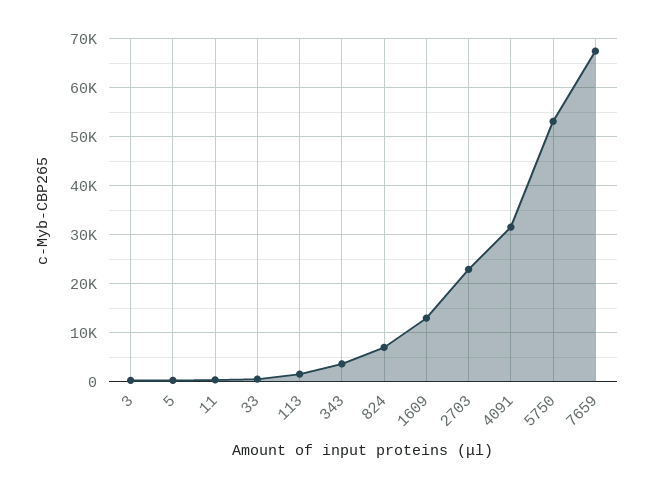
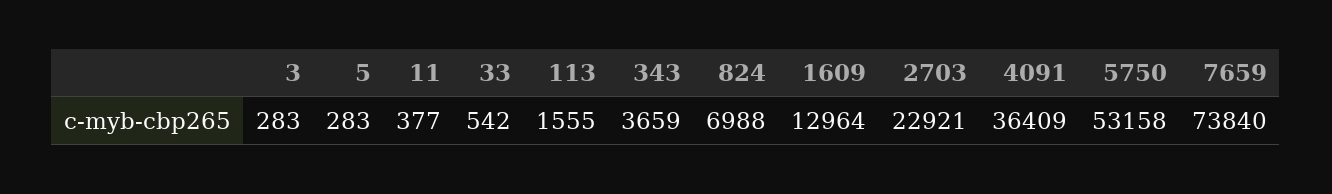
  {
    "3": 283,
    "5": 283,
    "11": 377,
    "33": 542,
    "113": 1555,
    "343": 3659,
    "824": 6988,
    "1609": 12964,
    "2703": 22921,
-   "4091": 32000,
+   "4091": 36409,
    "5750": 53158,
-   "7659": 68000
+   "7659": 73840
  }

